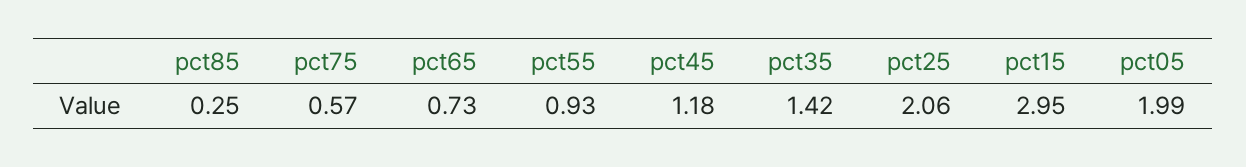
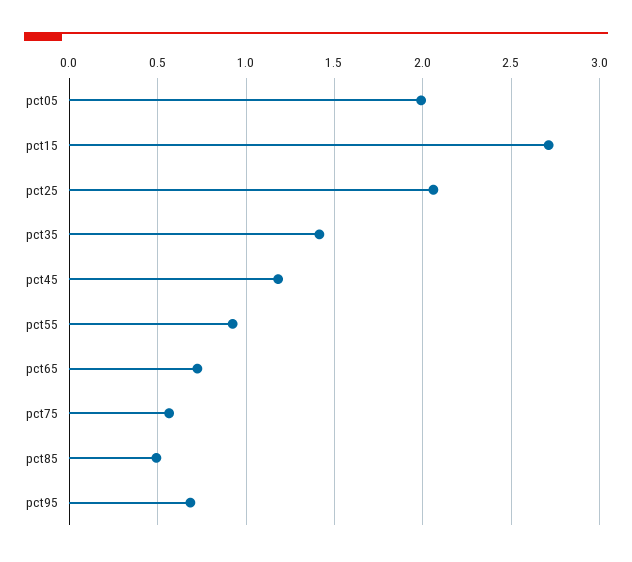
  {
-   "pct85": 0.25,
+   "pct85": 0.5,
    "pct75": 0.57,
    "pct65": 0.73,
    "pct55": 0.93,
    "pct45": 1.18,
    "pct35": 1.42,
    "pct25": 2.06,
-   "pct15": 2.95,
+   "pct15": 2.7,
-   "pct05": 1.99
+   "pct05": 1.99,
+   "pct95": 0.7
  }

